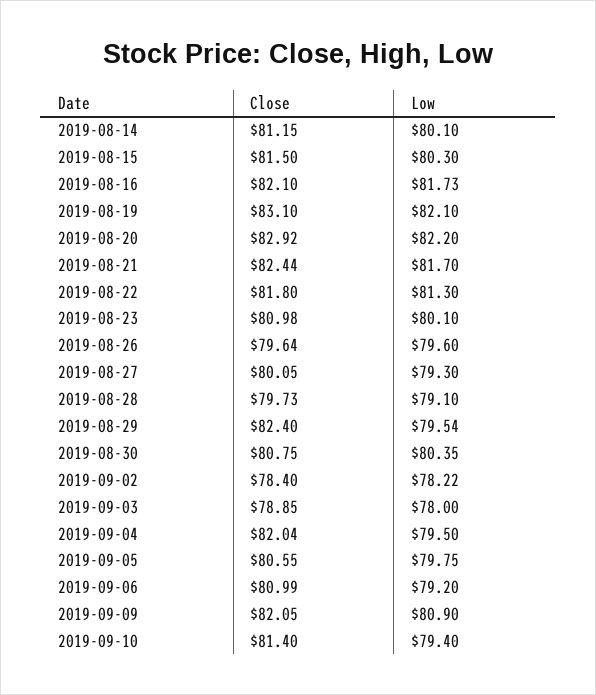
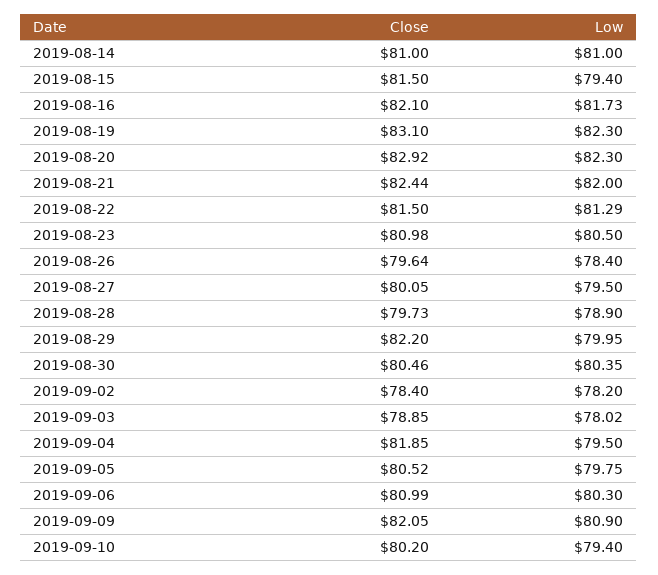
  {
    "Close": {
-     "2019-08-14": 81.15,
+     "2019-08-14": 81,
      "2019-08-15": 81.5,
      "2019-08-16": 82.1,
      "2019-08-19": 83.1,
      "2019-08-20": 82.92,
      "2019-08-21": 82.44,
-     "2019-08-22": 81.8,
+     "2019-08-22": 81.5,
      "2019-08-23": 80.98,
      "2019-08-26": 79.64,
      "2019-08-27": 80.05,
      "2019-08-28": 79.73,
-     "2019-08-29": 82.4,
+     "2019-08-29": 82.2,
-     "2019-08-30": 80.75,
+     "2019-08-30": 80.46,
      "2019-09-02": 78.4,
      "2019-09-03": 78.85,
-     "2019-09-04": 82.04,
+     "2019-09-04": 81.85,
-     "2019-09-05": 80.55,
+     "2019-09-05": 80.52,
      "2019-09-06": 80.99,
      "2019-09-09": 82.05,
-     "2019-09-10": 81.4
+     "2019-09-10": 80.2
    },
    "Low": {
-     "2019-08-14": 80.1,
+     "2019-08-14": 81,
-     "2019-08-15": 80.3,
+     "2019-08-15": 79.4,
      "2019-08-16": 81.73,
-     "2019-08-19": 82.1,
+     "2019-08-19": 82.3,
-     "2019-08-20": 82.2,
+     "2019-08-20": 82.3,
-     "2019-08-21": 81.7,
+     "2019-08-21": 82,
-     "2019-08-22": 81.3,
+     "2019-08-22": 81.29,
-     "2019-08-23": 80.1,
+     "2019-08-23": 80.5,
-     "2019-08-26": 79.6,
+     "2019-08-26": 78.4,
-     "2019-08-27": 79.3,
+     "2019-08-27": 79.5,
-     "2019-08-28": 79.1,
+     "2019-08-28": 78.9,
-     "2019-08-29": 79.54,
+     "2019-08-29": 79.95,
      "2019-08-30": 80.35,
-     "2019-09-02": 78.22,
+     "2019-09-02": 78.2,
-     "2019-09-03": 78,
+     "2019-09-03": 78.02,
      "2019-09-04": 79.5,
      "2019-09-05": 79.75,
-     "2019-09-06": 79.2,
+     "2019-09-06": 80.3,
      "2019-09-09": 80.9,
      "2019-09-10": 79.4
    }
  }

